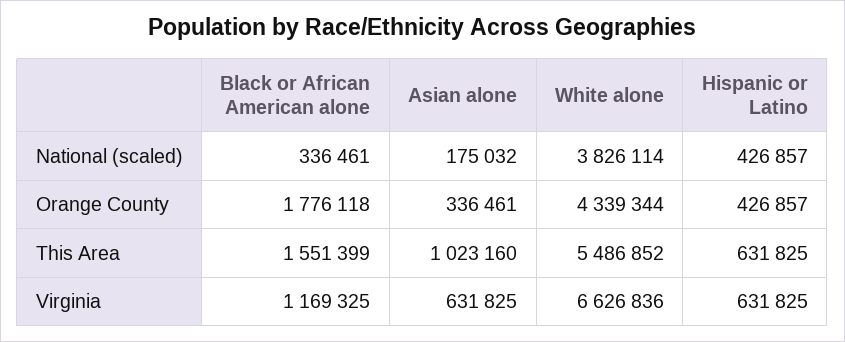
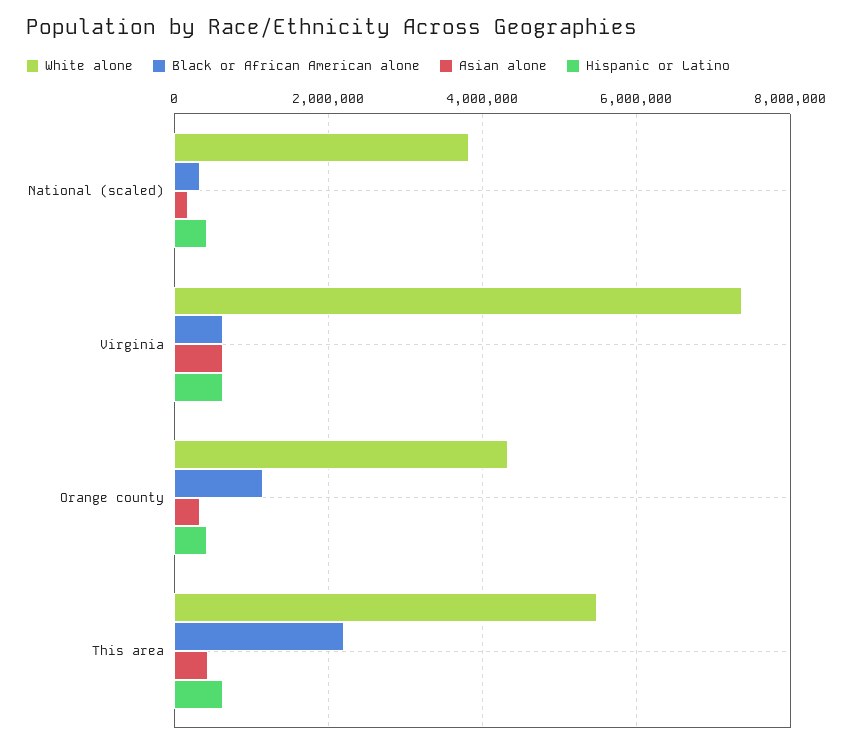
  {
    "Black or African American alone": {
      "National (scaled)": 336461,
-     "Orange County": 1776118,
+     "Orange County": 1200000,
-     "This Area": 1551399,
+     "This Area": 2200000,
-     "Virginia": 1169325
+     "Virginia": 600000
    },
    "Asian alone": {
      "National (scaled)": 175032,
      "Orange County": 336461,
-     "This Area": 1023160,
+     "This Area": 400000,
      "Virginia": 631825
    },
    "White alone": {
      "National (scaled)": 3826114,
      "Orange County": 4339344,
      "This Area": 5486852,
-     "Virginia": 6626836
+     "Virginia": 7400000
    },
    "Hispanic or Latino": {
      "National (scaled)": 426857,
      "Orange County": 426857,
      "This Area": 631825,
      "Virginia": 631825
    }
  }

